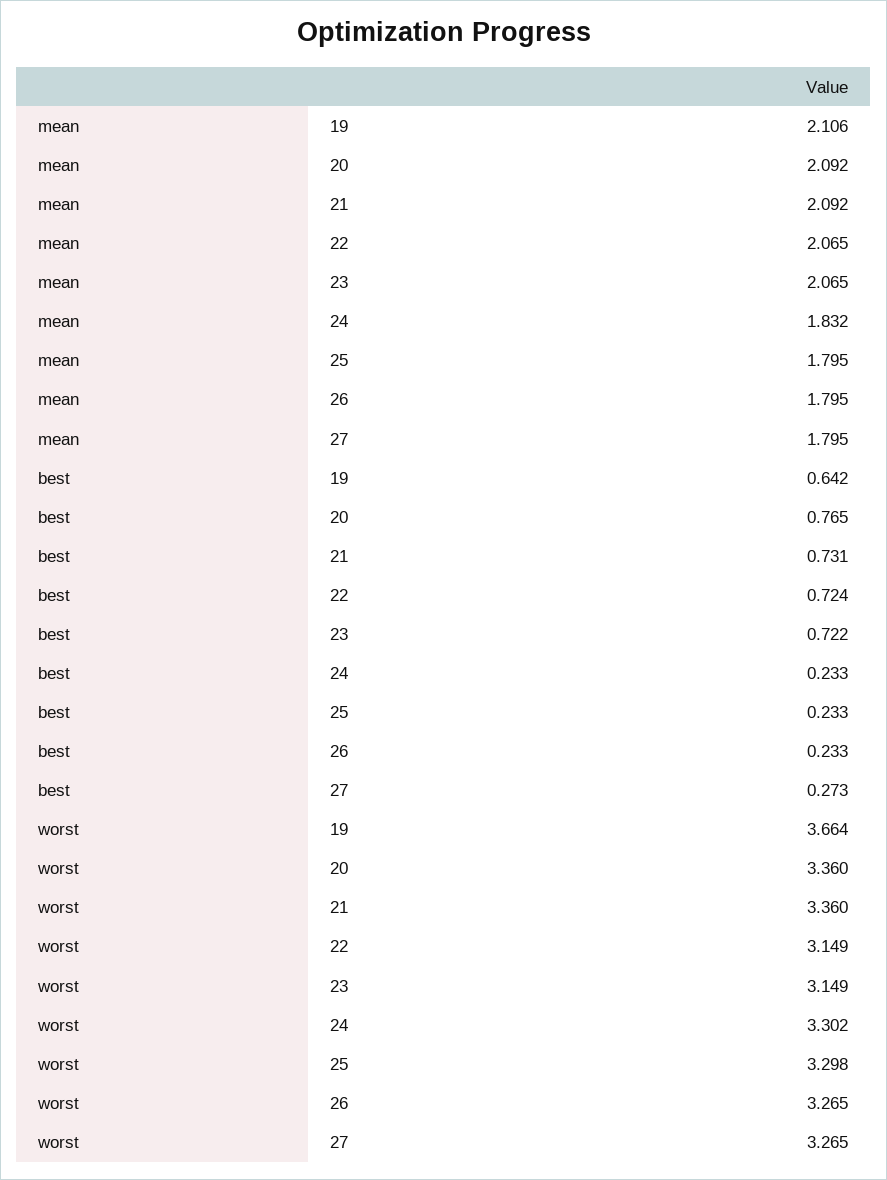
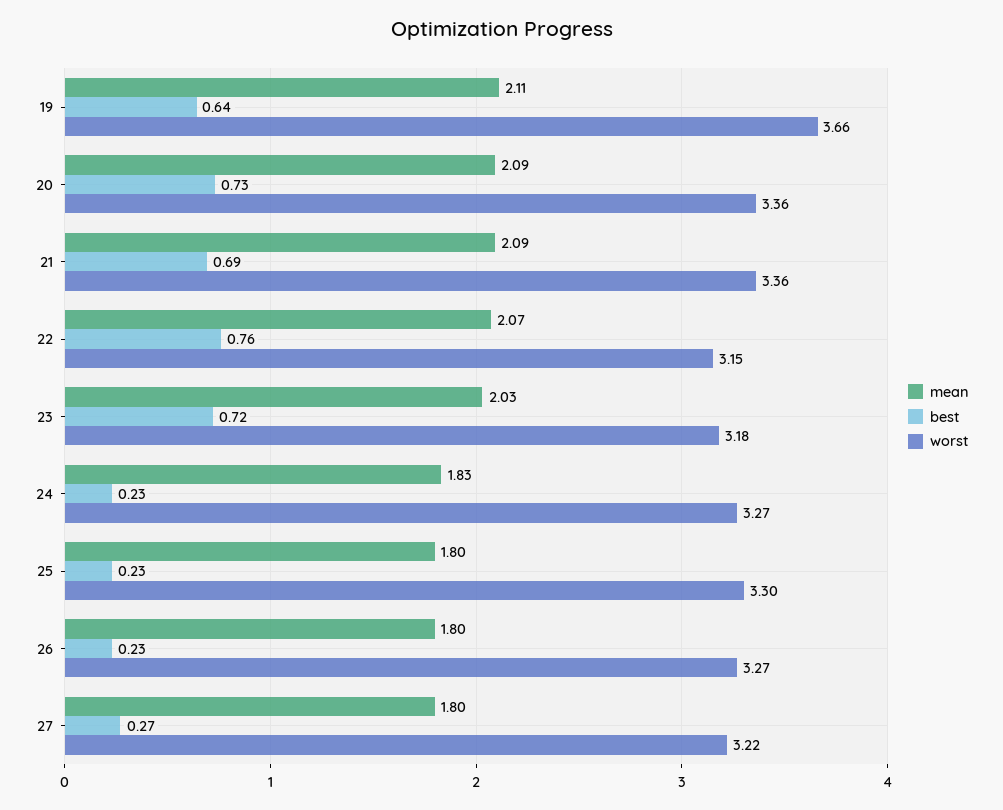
  {
    "mean": {
      "19": 2.106,
      "20": 2.092,
      "21": 2.092,
      "22": 2.065,
-     "23": 2.065,
+     "23": 2.03,
      "24": 1.832,
      "25": 1.795,
      "26": 1.795,
      "27": 1.795
    },
    "best": {
      "19": 0.642,
-     "20": 0.765,
+     "20": 0.73,
-     "21": 0.731,
+     "21": 0.69,
-     "22": 0.724,
+     "22": 0.76,
      "23": 0.722,
      "24": 0.233,
      "25": 0.233,
      "26": 0.233,
      "27": 0.273
    },
    "worst": {
      "19": 3.664,
      "20": 3.36,
      "21": 3.36,
      "22": 3.149,
-     "23": 3.149,
+     "23": 3.18,
-     "24": 3.302,
+     "24": 3.27,
      "25": 3.298,
      "26": 3.265,
-     "27": 3.265
+     "27": 3.22
    }
  }

